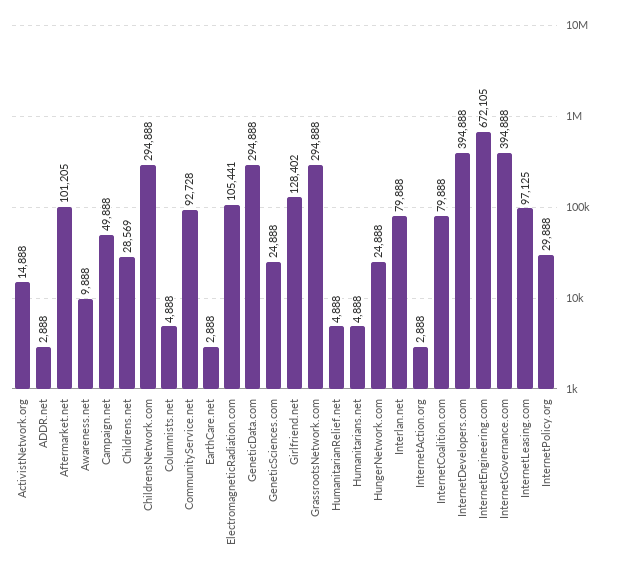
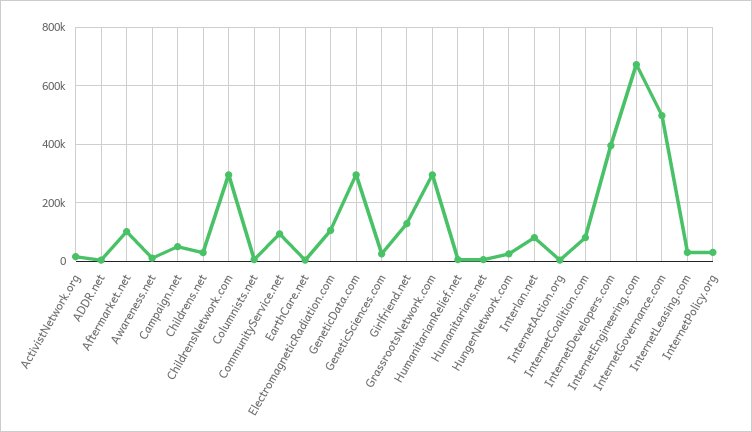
  {
    "ActivistNetwork.org": 14888,
    "ADDR.net": 2888,
    "Aftermarket.net": 101205,
    "Awareness.net": 9888,
    "Campaign.net": 49888,
    "Childrens.net": 28569,
    "ChildrensNetwork.com": 294888,
    "Columnists.net": 4888,
    "CommunityService.net": 92728,
    "EarthCare.net": 2888,
    "ElectromagneticRadiation.com": 105441,
    "GeneticData.com": 294888,
    "GeneticSciences.com": 24888,
    "Girlfriend.net": 128402,
    "GrassrootsNetwork.com": 294888,
    "HumanitarianRelief.net": 4888,
    "Humanitarians.net": 4888,
    "HungerNetwork.com": 24888,
    "Interlan.net": 79888,
    "InternetAction.org": 2888,
    "InternetCoalition.com": 79888,
    "InternetDevelopers.com": 394888,
    "InternetEngineering.com": 672105,
-   "InternetGovernance.com": 394888,
+   "InternetGovernance.com": 500000,
-   "InternetLeasing.com": 97125,
+   "InternetLeasing.com": 25000,
    "InternetPolicy.org": 29888
  }

